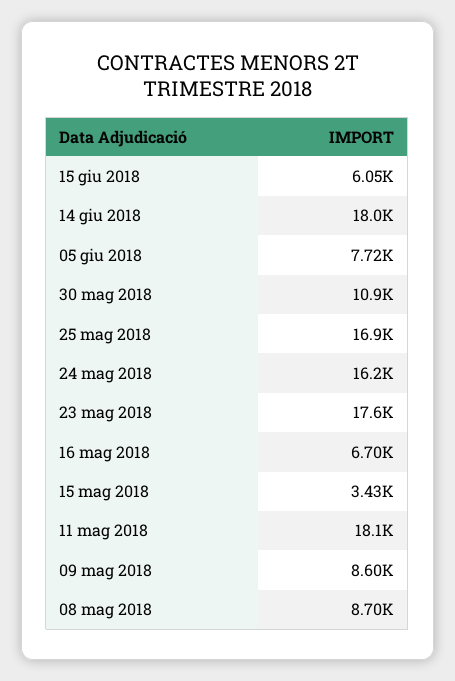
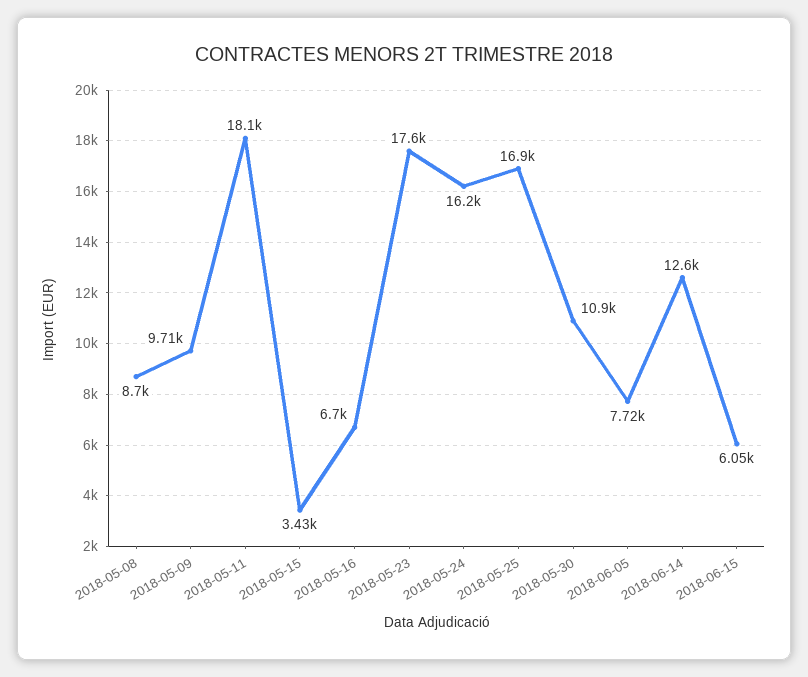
  {
    "15 giu 2018": 6050,
-   "14 giu 2018": 18000,
+   "14 giu 2018": 12600,
    "05 giu 2018": 7720,
    "30 mag 2018": 10900,
    "25 mag 2018": 16900,
    "24 mag 2018": 16200,
    "23 mag 2018": 17600,
    "16 mag 2018": 6700,
    "15 mag 2018": 3430,
    "11 mag 2018": 18100,
-   "09 mag 2018": 8600,
+   "09 mag 2018": 9710,
    "08 mag 2018": 8700
  }

